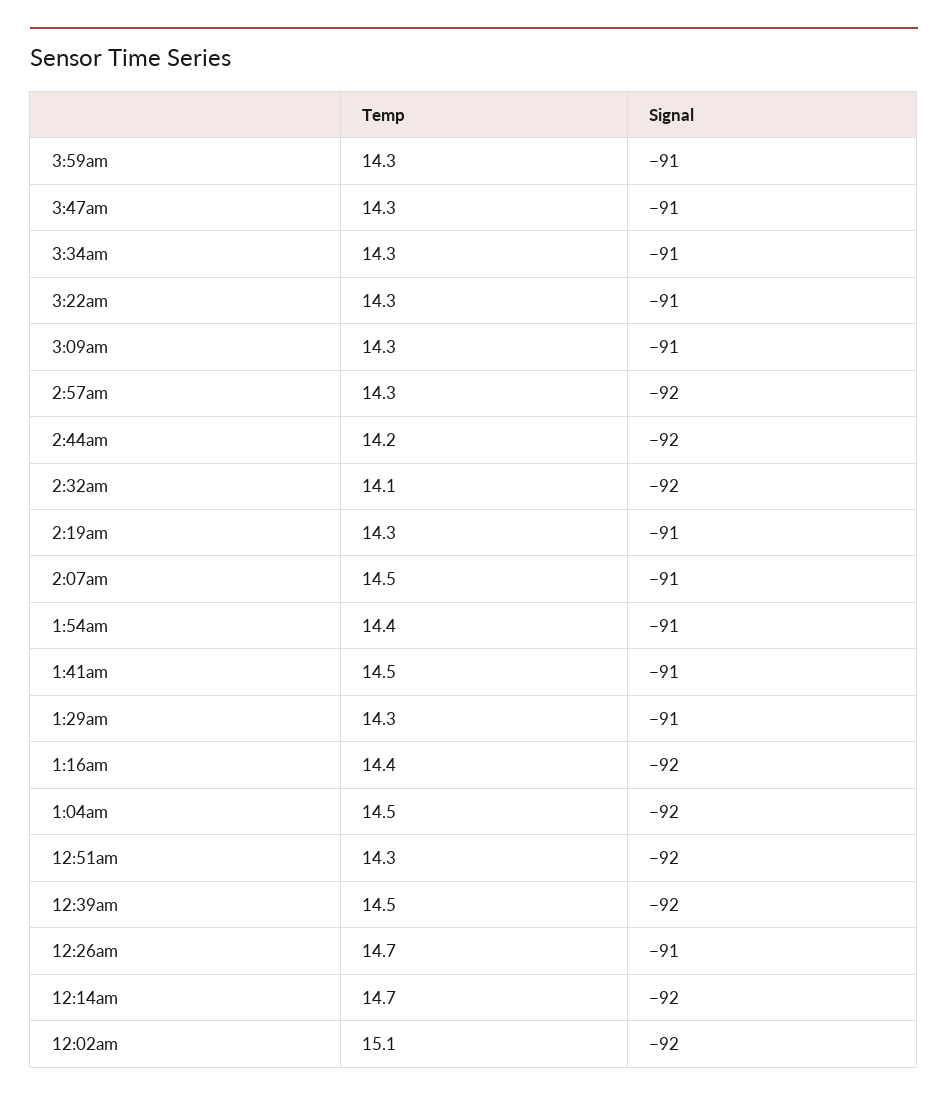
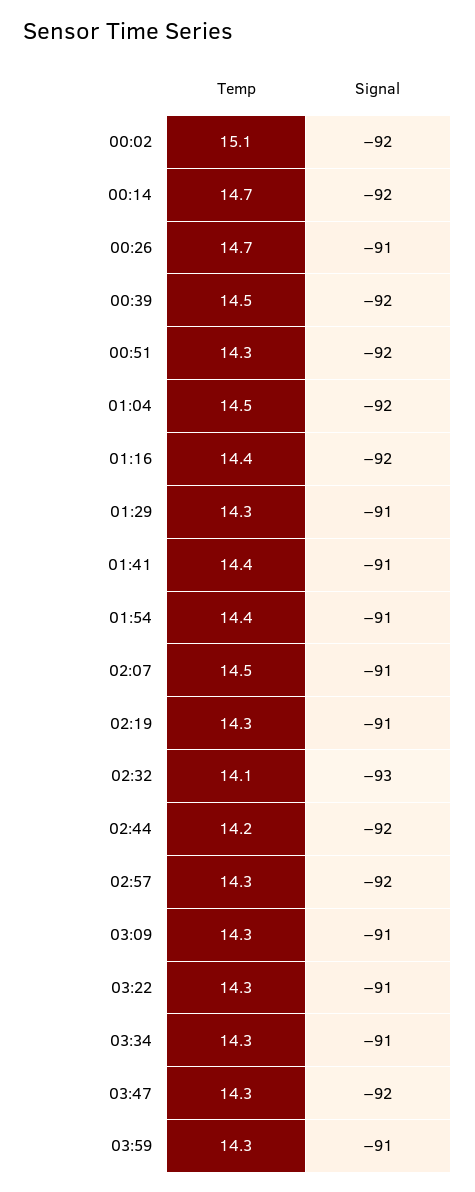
  {
    "Temp": {
      "3:59am": 14.3,
      "3:47am": 14.3,
      "3:34am": 14.3,
      "3:22am": 14.3,
      "3:09am": 14.3,
      "2:57am": 14.3,
      "2:44am": 14.2,
      "2:32am": 14.1,
      "2:19am": 14.3,
      "2:07am": 14.5,
      "1:54am": 14.4,
-     "1:41am": 14.5,
+     "1:41am": 14.4,
      "1:29am": 14.3,
      "1:16am": 14.4,
      "1:04am": 14.5,
      "12:51am": 14.3,
      "12:39am": 14.5,
      "12:26am": 14.7,
      "12:14am": 14.7,
      "12:02am": 15.1
    },
    "Signal": {
      "3:59am": -91,
-     "3:47am": -91,
+     "3:47am": -92,
      "3:34am": -91,
      "3:22am": -91,
      "3:09am": -91,
      "2:57am": -92,
      "2:44am": -92,
-     "2:32am": -92,
+     "2:32am": -93,
      "2:19am": -91,
      "2:07am": -91,
      "1:54am": -91,
      "1:41am": -91,
      "1:29am": -91,
      "1:16am": -92,
      "1:04am": -92,
      "12:51am": -92,
      "12:39am": -92,
      "12:26am": -91,
      "12:14am": -92,
      "12:02am": -92
    }
  }

